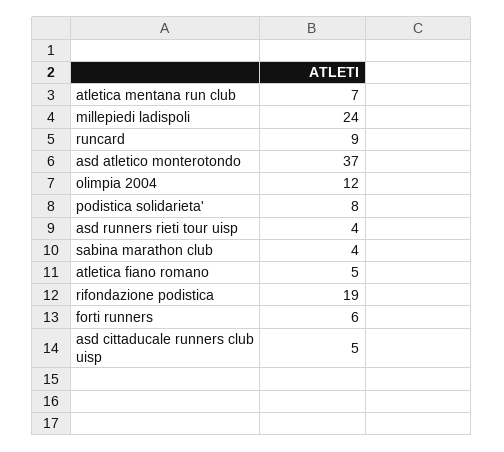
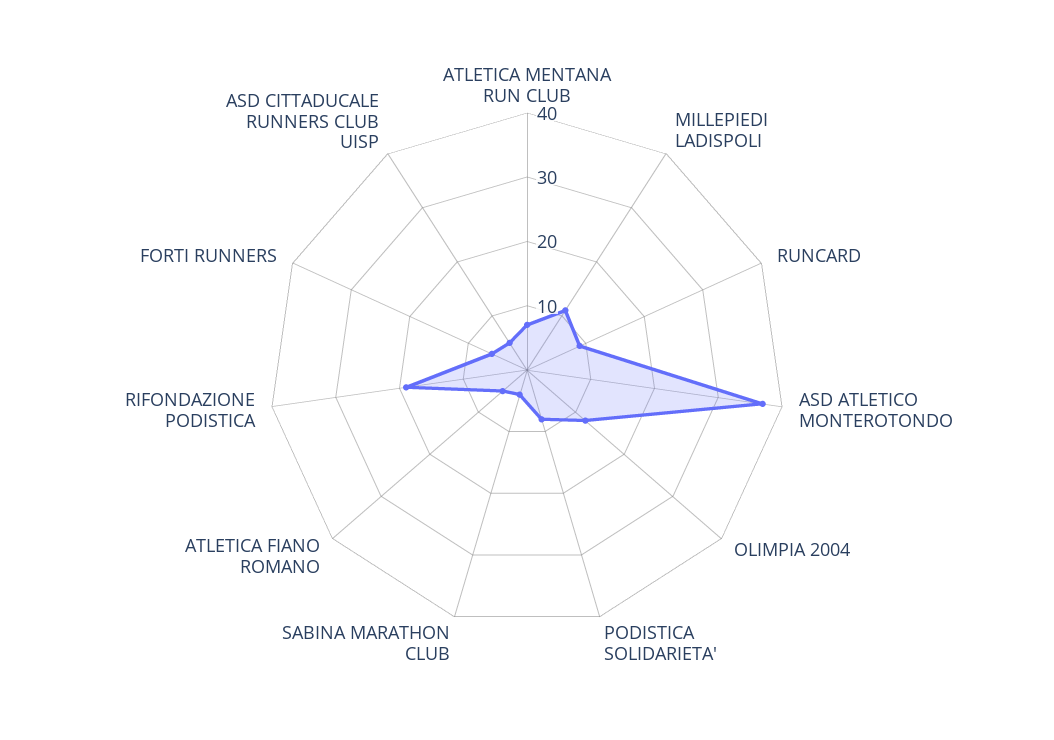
  {
    "atletica mentana run club": 7,
-   "millepiedi ladispoli": 24,
+   "millepiedi ladispoli": 10,
    "runcard": 9,
    "asd atletico monterotondo": 37,
    "olimpia 2004": 12,
    "podistica solidarieta'": 8,
-   "asd runners rieti tour uisp": 4,
    "sabina marathon club": 4,
    "atletica fiano romano": 5,
    "rifondazione podistica": 19,
    "forti runners": 6,
    "asd cittaducale runners club uisp": 5
  }

